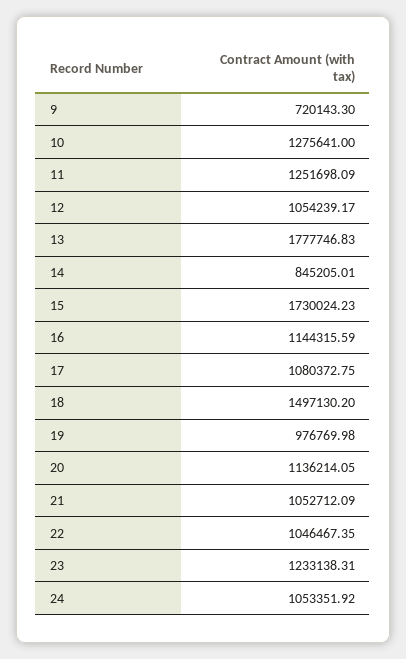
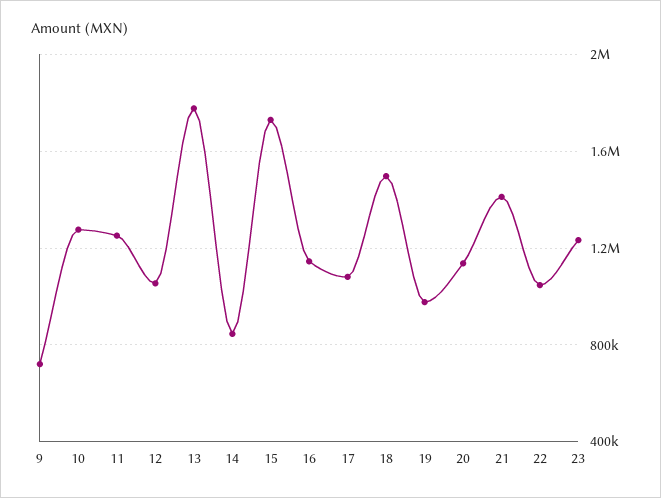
  {
    "9": 720143.3,
    "10": 1275641,
    "11": 1251698.09,
    "12": 1054239.17,
    "13": 1777746.83,
    "14": 845205.01,
    "15": 1730024.23,
    "16": 1144315.59,
    "17": 1080372.75,
    "18": 1497130.2,
    "19": 976769.98,
    "20": 1136214.05,
-   "21": 1052712.09,
+   "21": 1400000,
    "22": 1046467.35,
-   "23": 1233138.31,
+   "23": 1233138.31
-   "24": 1053351.92
  }

